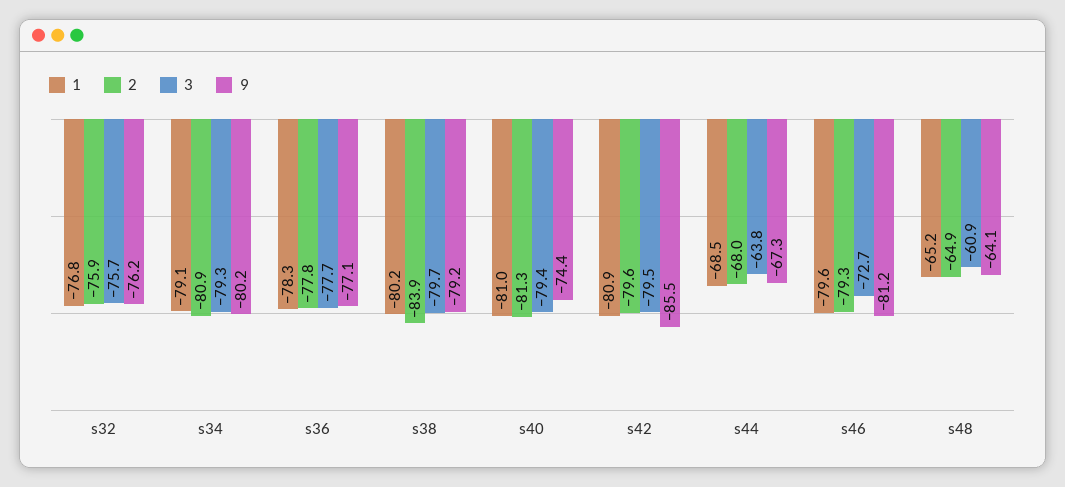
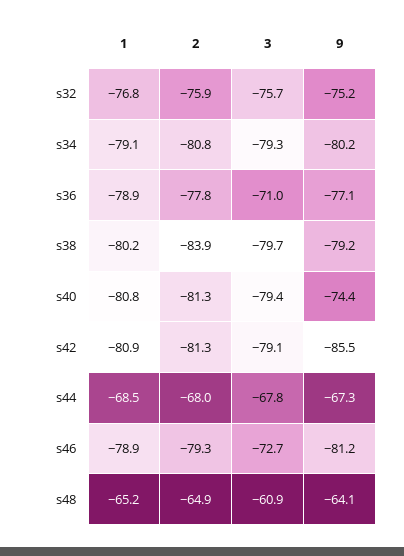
  {
    "1": {
      "s32": -76.8,
      "s34": -79.1,
-     "s36": -78.3,
+     "s36": -78.9,
      "s38": -80.2,
-     "s40": -81,
+     "s40": -80.8,
      "s42": -80.9,
      "s44": -68.5,
-     "s46": -79.6,
+     "s46": -78.9,
      "s48": -65.2
    },
    "2": {
      "s32": -75.9,
-     "s34": -80.9,
+     "s34": -80.8,
      "s36": -77.8,
      "s38": -83.9,
      "s40": -81.3,
-     "s42": -79.6,
+     "s42": -81.3,
      "s44": -68,
      "s46": -79.3,
      "s48": -64.9
    },
    "3": {
      "s32": -75.7,
      "s34": -79.3,
-     "s36": -77.7,
+     "s36": -71,
      "s38": -79.7,
      "s40": -79.4,
-     "s42": -79.5,
+     "s42": -79.1,
-     "s44": -63.8,
+     "s44": -67.8,
      "s46": -72.7,
      "s48": -60.9
    },
    "9": {
-     "s32": -76.2,
+     "s32": -75.2,
      "s34": -80.2,
      "s36": -77.1,
      "s38": -79.2,
      "s40": -74.4,
      "s42": -85.5,
      "s44": -67.3,
      "s46": -81.2,
      "s48": -64.1
    }
  }

